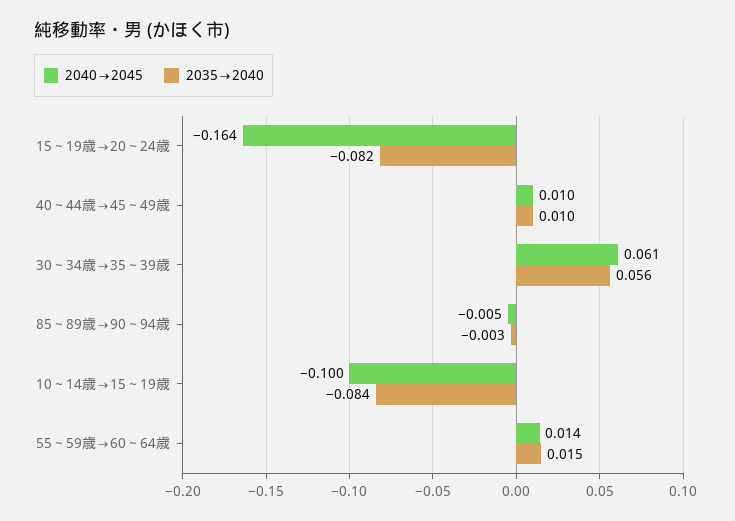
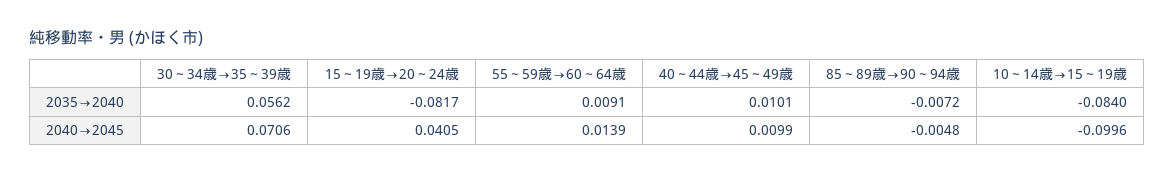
  {
    "2040→2045": {
-     "15～19歳→20～24歳": -0.164,
+     "15～19歳→20～24歳": 0.0405,
      "40～44歳→45～49歳": 0.0099,
-     "30～34歳→35～39歳": 0.061,
+     "30～34歳→35～39歳": 0.0706,
      "85～89歳→90～94歳": -0.0048,
      "10～14歳→15～19歳": -0.0996,
      "55～59歳→60～64歳": 0.0139
    },
    "2035→2040": {
      "15～19歳→20～24歳": -0.0817,
      "40～44歳→45～49歳": 0.0101,
      "30～34歳→35～39歳": 0.0562,
-     "85～89歳→90～94歳": -0.003,
+     "85～89歳→90～94歳": -0.0072,
      "10～14歳→15～19歳": -0.084,
-     "55～59歳→60～64歳": 0.015
+     "55～59歳→60～64歳": 0.0091
    }
  }

